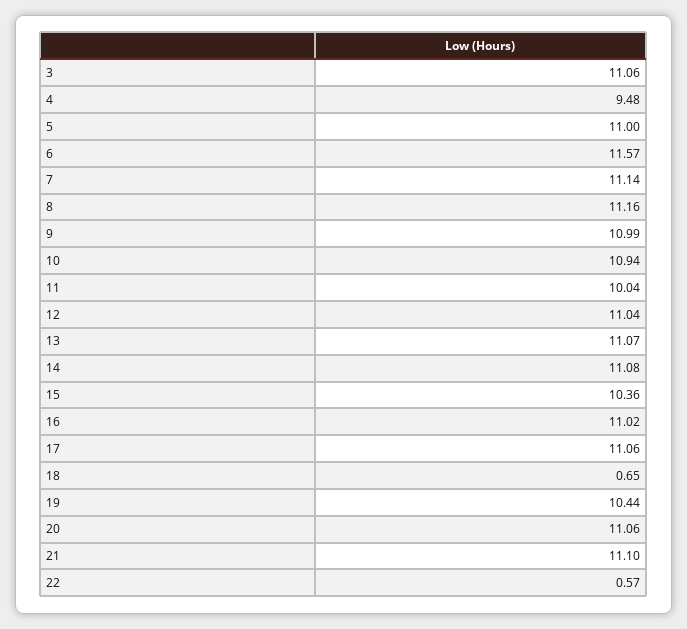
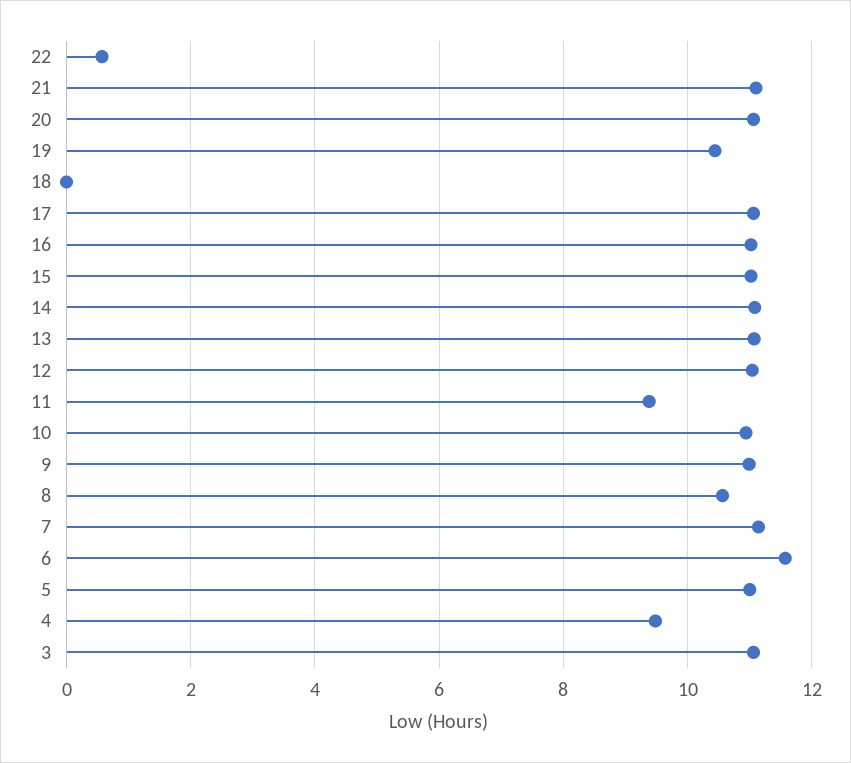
  {
    "3": 11.06,
    "4": 9.48,
    "5": 11,
    "6": 11.57,
    "7": 11.14,
-   "8": 11.16,
+   "8": 10.6,
    "9": 10.99,
    "10": 10.94,
-   "11": 10.04,
+   "11": 9.4,
    "12": 11.04,
    "13": 11.07,
    "14": 11.08,
-   "15": 10.36,
+   "15": 11,
    "16": 11.02,
    "17": 11.06,
-   "18": 0.65,
+   "18": 0,
    "19": 10.44,
    "20": 11.06,
    "21": 11.1,
    "22": 0.57
  }

